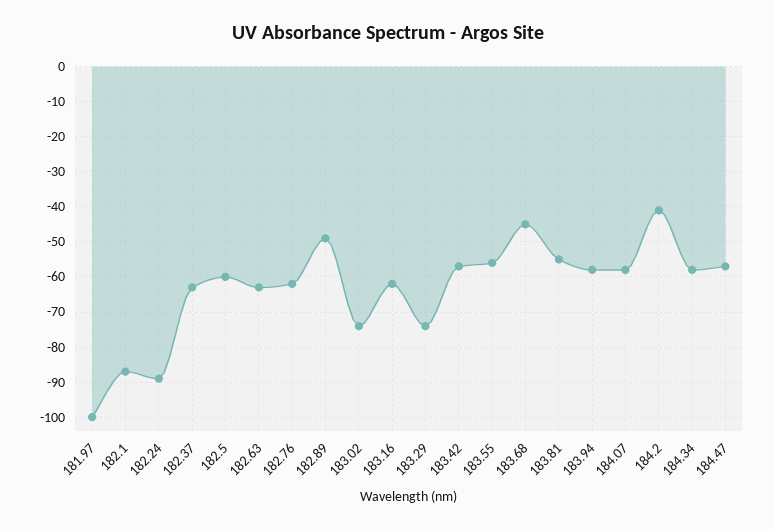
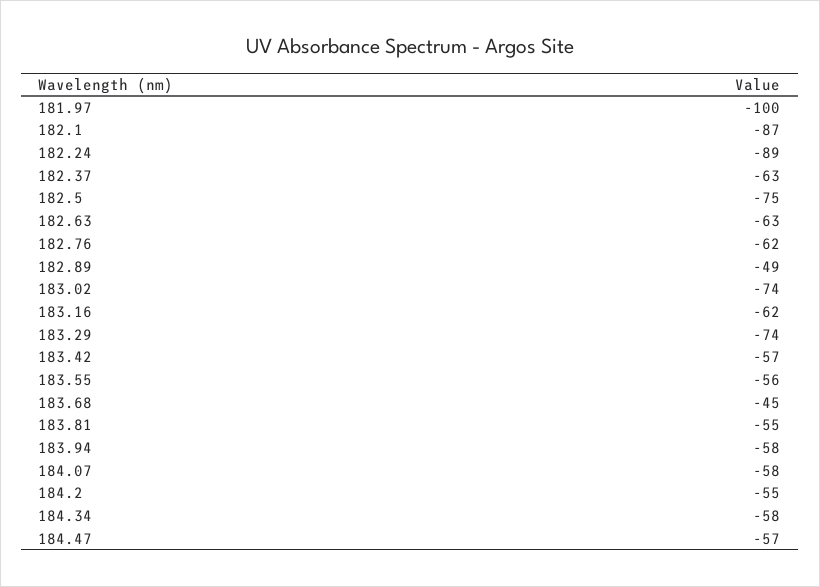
  {
    "181.97": -100,
    "182.1": -87,
    "182.24": -89,
    "182.37": -63,
-   "182.5": -60,
+   "182.5": -75,
    "182.63": -63,
    "182.76": -62,
    "182.89": -49,
    "183.02": -74,
    "183.16": -62,
    "183.29": -74,
    "183.42": -57,
    "183.55": -56,
    "183.68": -45,
    "183.81": -55,
    "183.94": -58,
    "184.07": -58,
-   "184.2": -40,
+   "184.2": -55,
    "184.34": -58,
    "184.47": -57
  }

